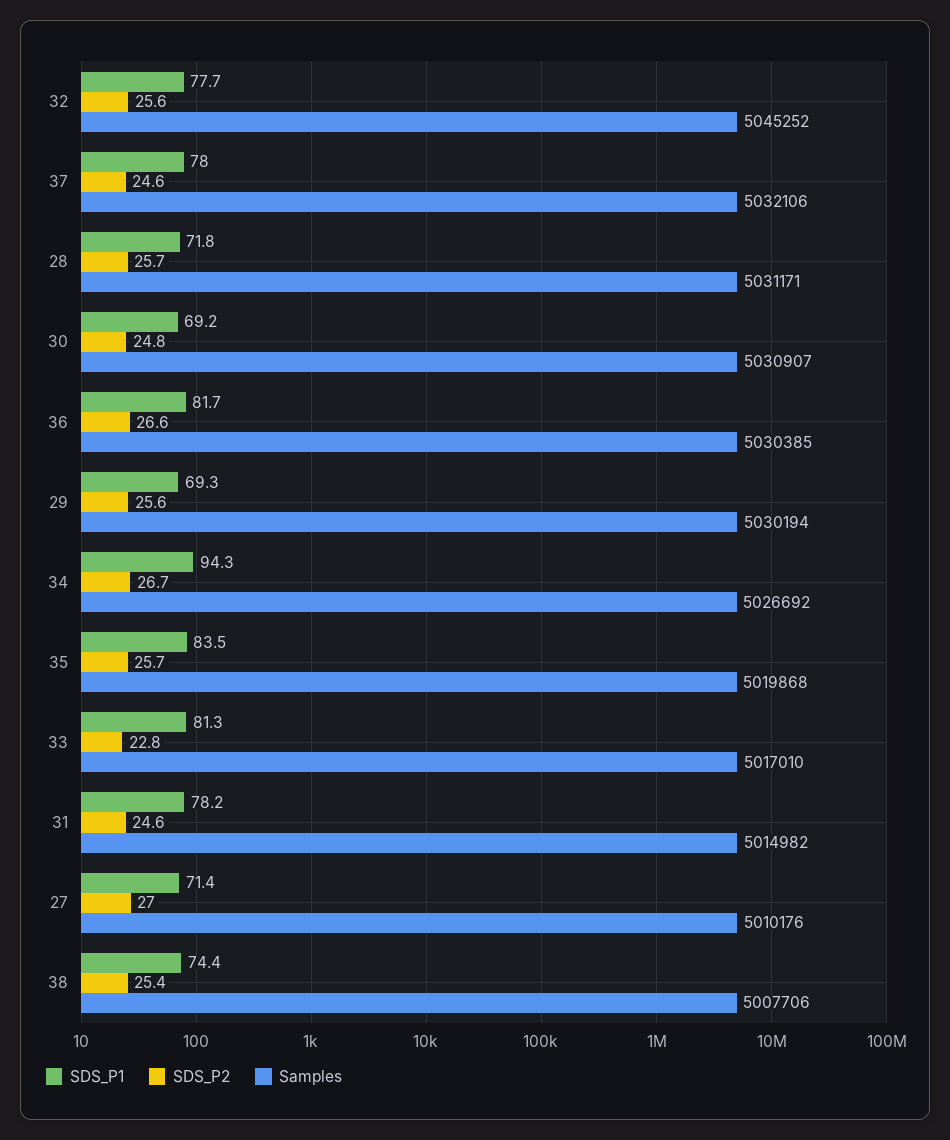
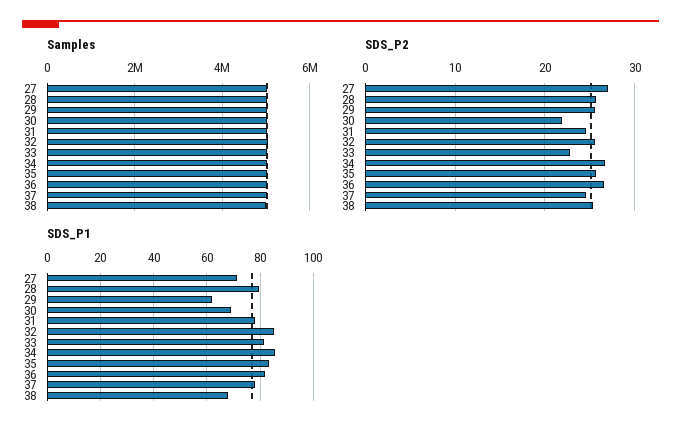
  {
    "SDS_P1": {
-     "32": 77.7,
+     "32": 85,
      "37": 78,
-     "28": 71.8,
+     "28": 80,
      "30": 69.2,
      "36": 81.7,
-     "29": 69.3,
+     "29": 62.5,
-     "34": 94.3,
+     "34": 85,
      "35": 83.5,
      "33": 81.3,
      "31": 78.2,
      "27": 71.4,
-     "38": 74.4
+     "38": 67.5
    },
    "SDS_P2": {
      "32": 25.6,
      "37": 24.6,
      "28": 25.7,
-     "30": 24.8,
+     "30": 22,
      "36": 26.6,
      "29": 25.6,
      "34": 26.7,
      "35": 25.7,
      "33": 22.8,
      "31": 24.6,
      "27": 27,
      "38": 25.4
    },
    "Samples": {
      "32": 5045252,
      "37": 5032106,
      "28": 5031171,
      "30": 5030907,
      "36": 5030385,
      "29": 5030194,
      "34": 5026692,
      "35": 5019868,
      "33": 5017010,
      "31": 5014982,
      "27": 5010176,
      "38": 5007706
    }
  }

